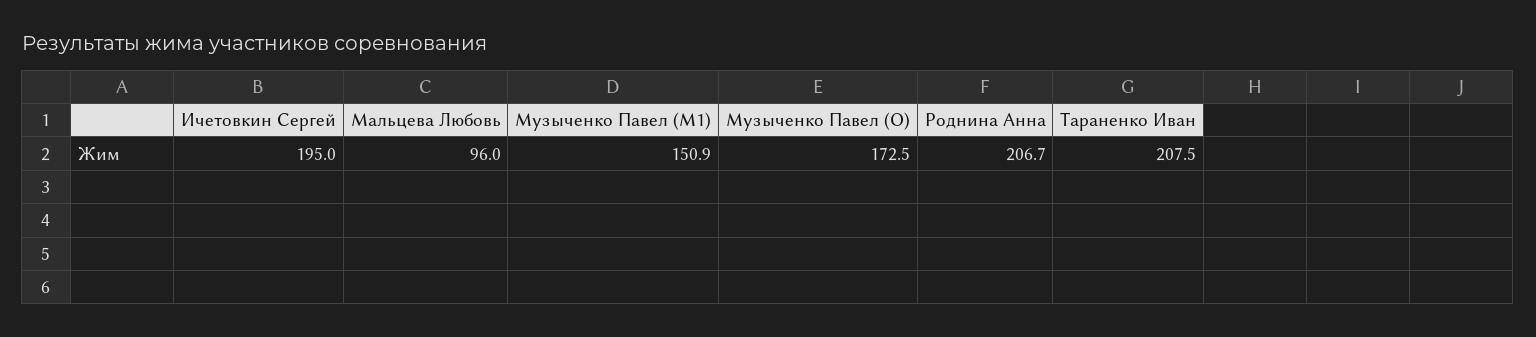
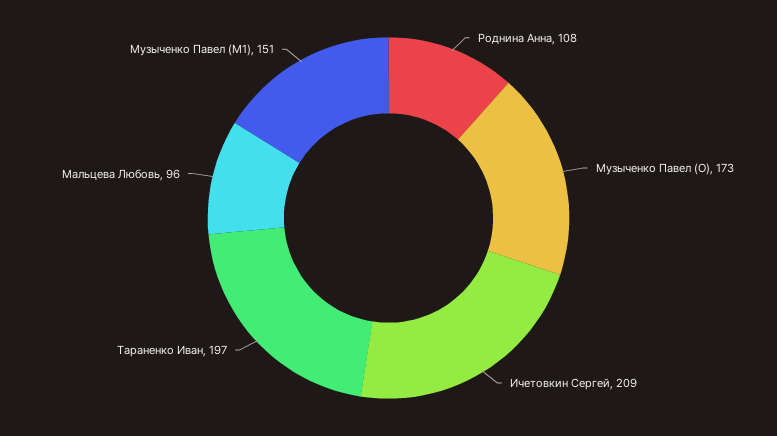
  {
-   "Ичетовкин Сергей": 195,
+   "Ичетовкин Сергей": 209,
    "Мальцева Любовь": 96,
    "Музыченко Павел (M1)": 150.9,
    "Музыченко Павел (O)": 172.5,
-   "Роднина Анна": 206.7,
+   "Роднина Анна": 108,
-   "Тараненко Иван": 207.5
+   "Тараненко Иван": 197
  }

